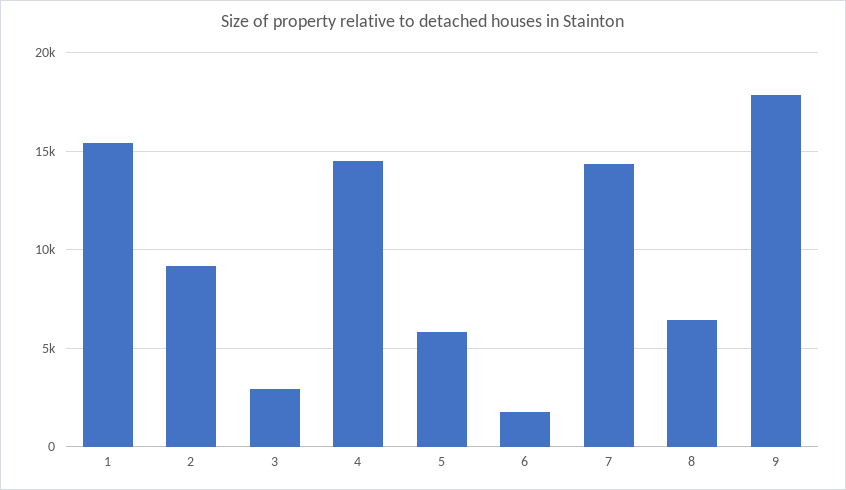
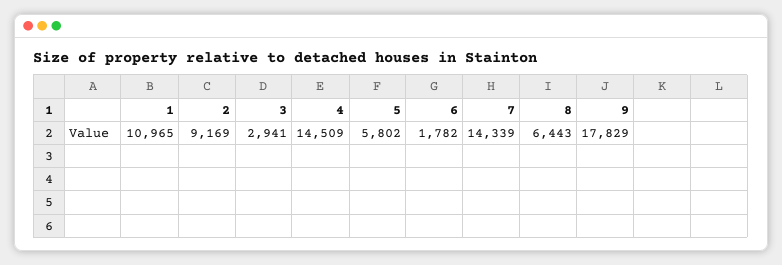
  {
-   "1": 15500,
+   "1": 10965,
    "2": 9169,
    "3": 2941,
    "4": 14509,
    "5": 5802,
    "6": 1782,
    "7": 14339,
    "8": 6443,
    "9": 17829
  }

